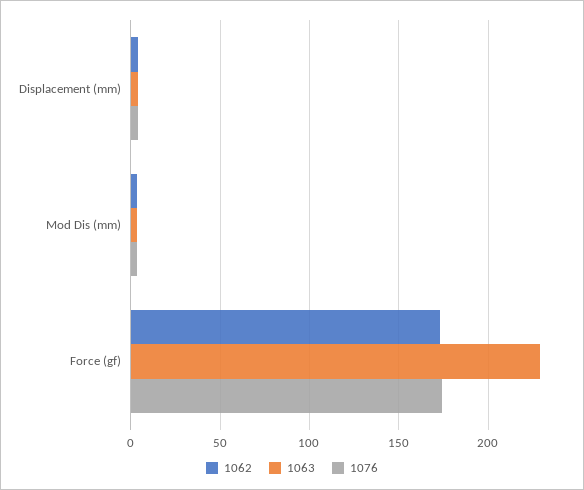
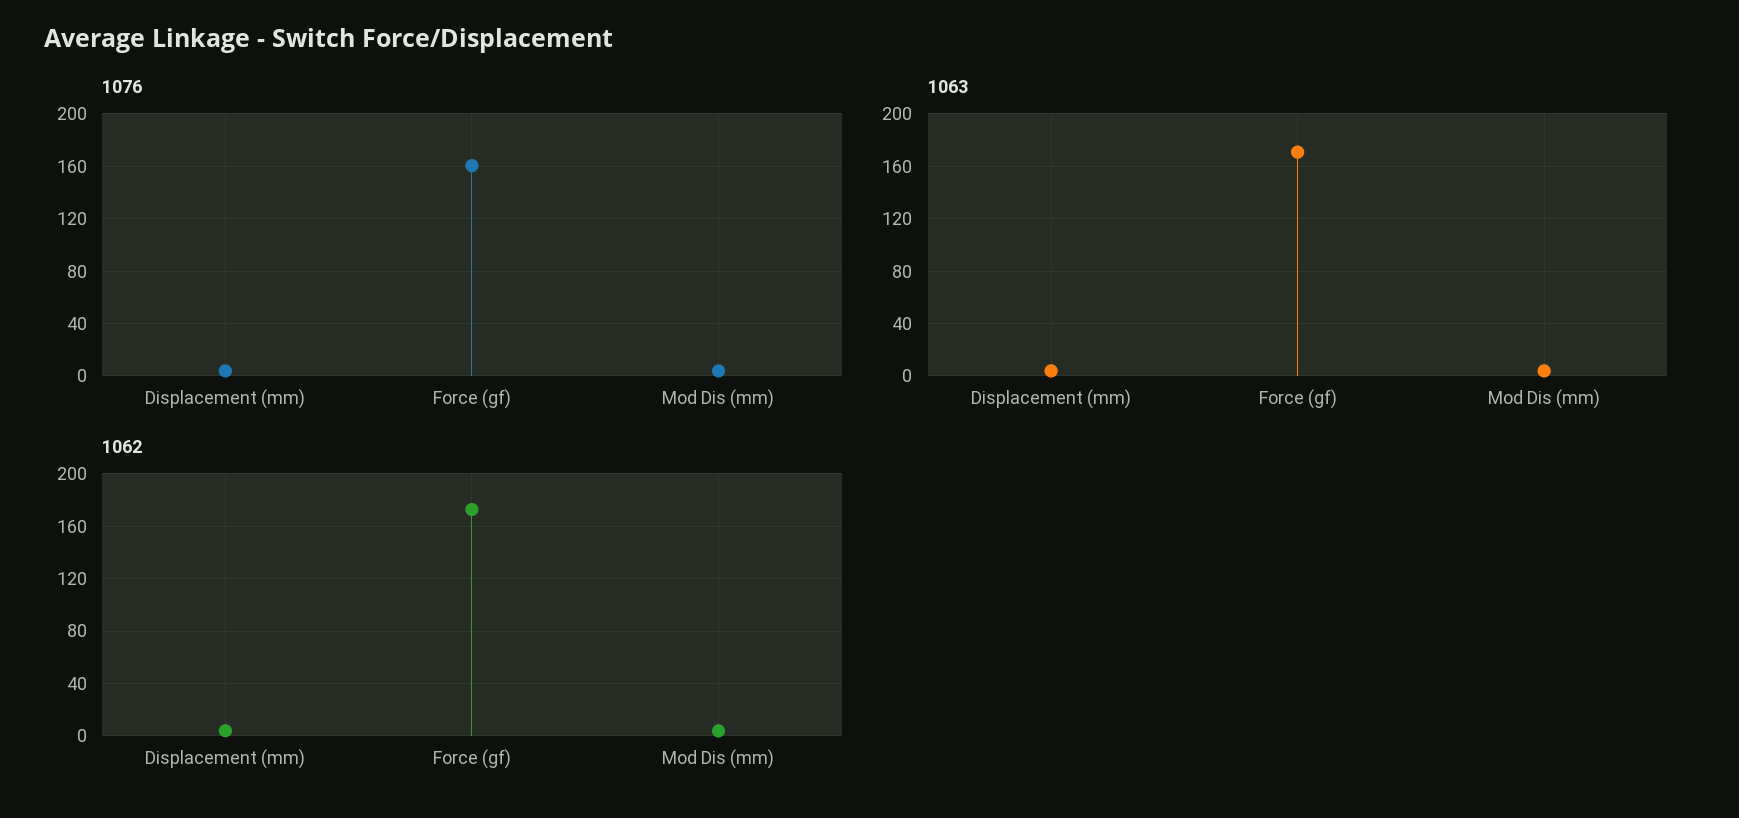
  {
    "1062": {
      "Displacement (mm)": 5,
      "Mod Dis (mm)": 5,
      "Force (gf)": 175
    },
    "1063": {
      "Displacement (mm)": 5,
      "Mod Dis (mm)": 5,
-     "Force (gf)": 230
+     "Force (gf)": 170
    },
    "1076": {
      "Displacement (mm)": 5,
      "Mod Dis (mm)": 5,
-     "Force (gf)": 175
+     "Force (gf)": 160
    }
  }

